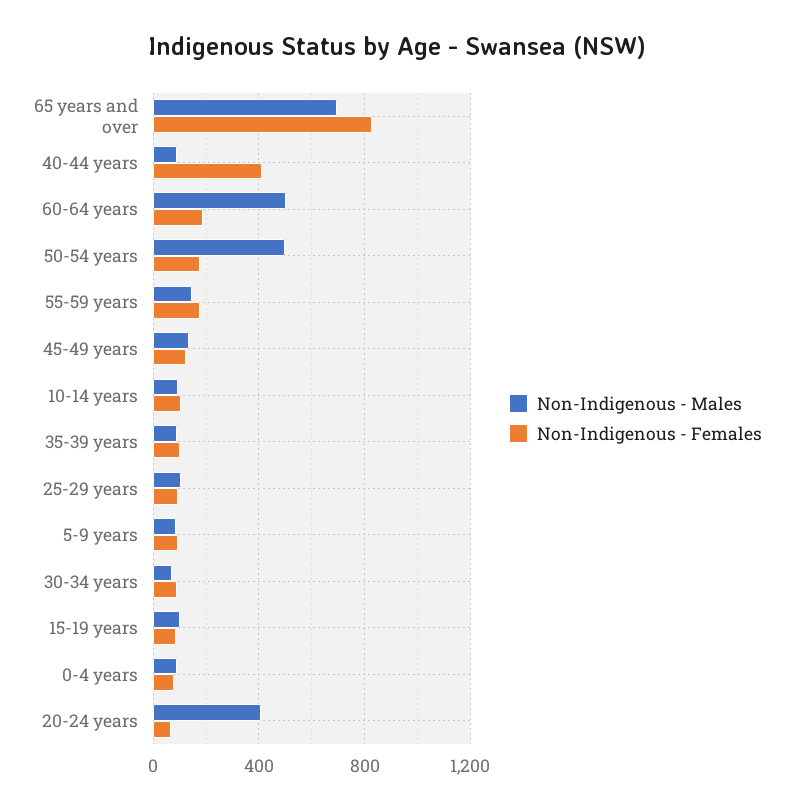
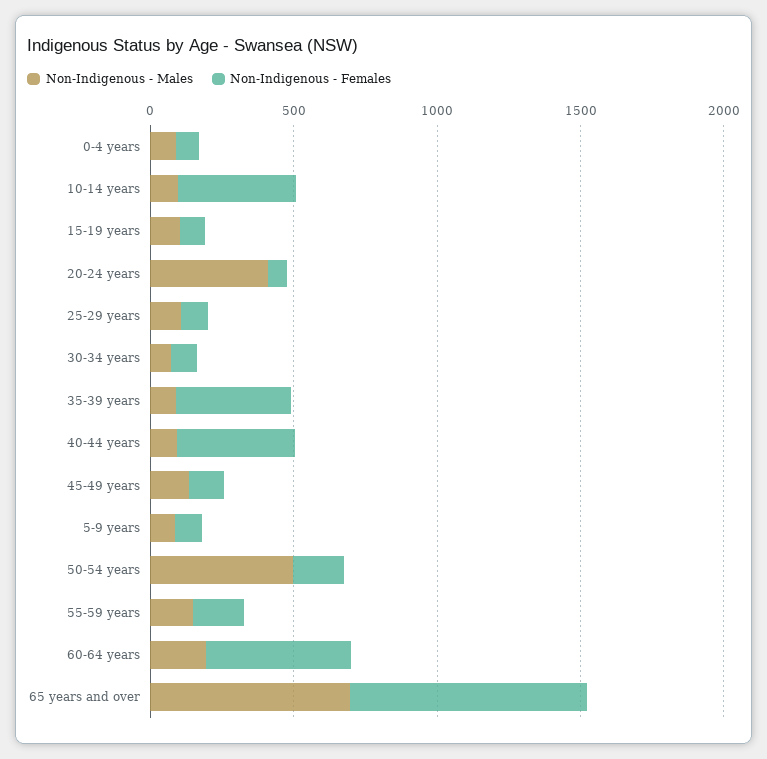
  {
    "Non-Indigenous - Males": {
      "65 years and over": 700,
      "40-44 years": 100,
-     "60-64 years": 500,
+     "60-64 years": 200,
      "50-54 years": 500,
      "55-59 years": 150,
      "45-49 years": 150,
      "10-14 years": 100,
      "35-39 years": 100,
      "25-29 years": 100,
      "5-9 years": 100,
      "30-34 years": 50,
      "15-19 years": 100,
      "0-4 years": 100,
      "20-24 years": 400
    },
    "Non-Indigenous - Females": {
      "65 years and over": 850,
      "40-44 years": 400,
-     "60-64 years": 200,
+     "60-64 years": 500,
      "50-54 years": 200,
      "55-59 years": 200,
      "45-49 years": 100,
-     "10-14 years": 100,
+     "10-14 years": 400,
-     "35-39 years": 100,
+     "35-39 years": 400,
      "25-29 years": 100,
      "5-9 years": 100,
      "30-34 years": 100,
      "15-19 years": 100,
      "0-4 years": 100,
      "20-24 years": 50
    }
  }

